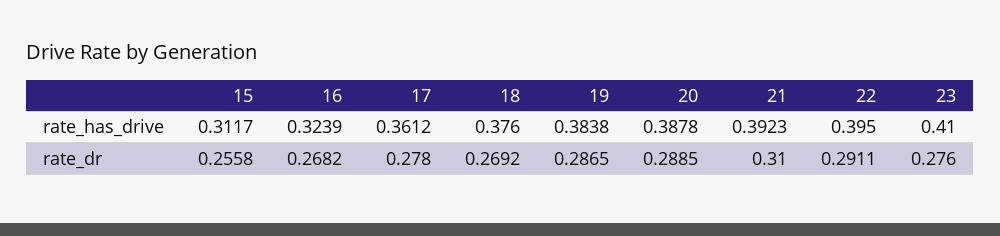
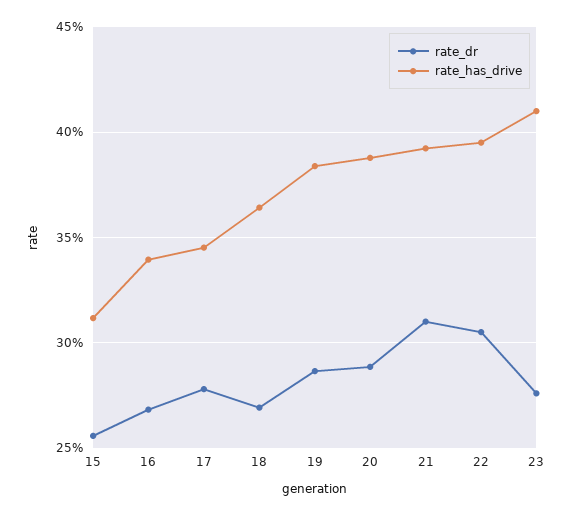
  {
    "rate_has_drive": {
      "15": 0.3117,
-     "16": 0.3239,
+     "16": 0.34,
-     "17": 0.3612,
+     "17": 0.345,
-     "18": 0.376,
+     "18": 0.365,
      "19": 0.3838,
      "20": 0.3878,
      "21": 0.3923,
      "22": 0.395,
      "23": 0.41
    },
    "rate_dr": {
      "15": 0.2558,
      "16": 0.2682,
      "17": 0.278,
      "18": 0.2692,
      "19": 0.2865,
      "20": 0.2885,
      "21": 0.31,
-     "22": 0.2911,
+     "22": 0.305,
      "23": 0.276
    }
  }

